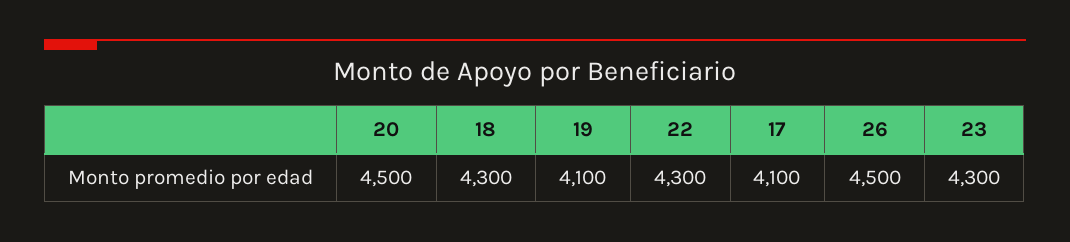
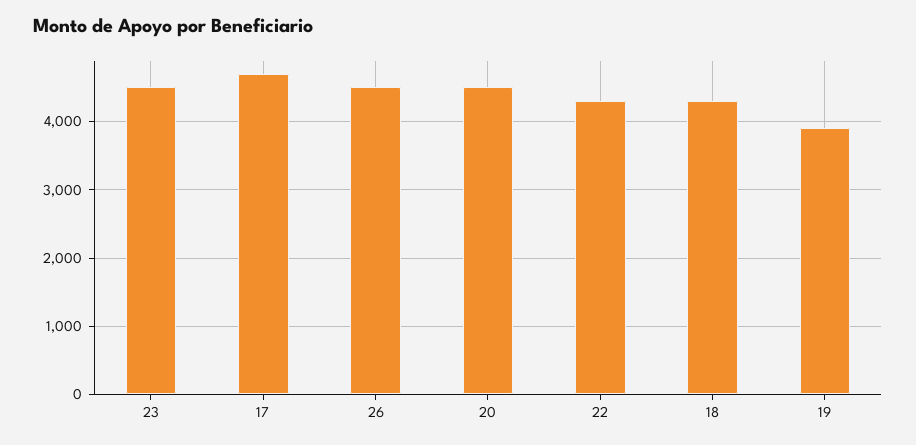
  {
    "20": 4500,
    "18": 4300,
-   "19": 4100,
+   "19": 3900,
    "22": 4300,
-   "17": 4100,
+   "17": 4700,
    "26": 4500,
-   "23": 4300
+   "23": 4500
  }

